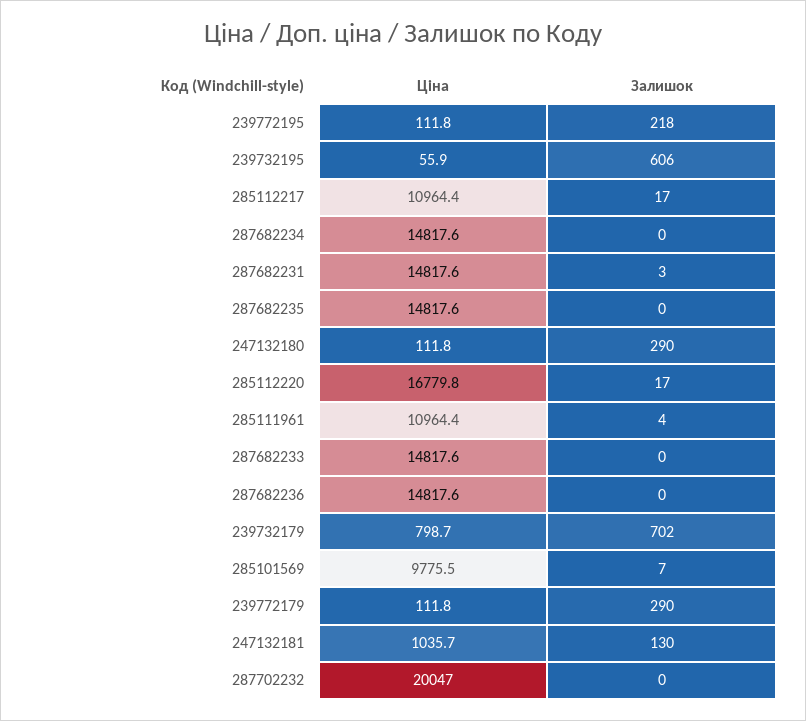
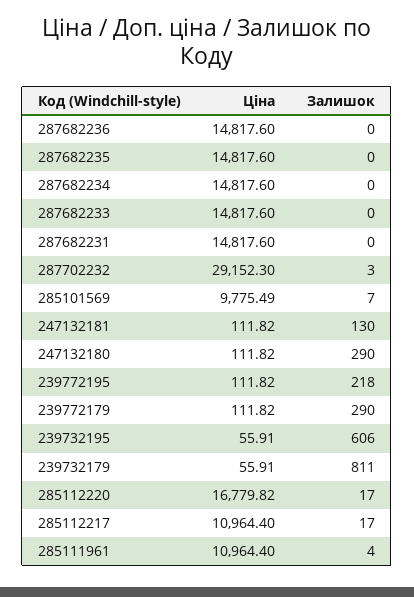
  {
    "Ціна": {
      "239772195": 111.82,
      "239732195": 55.91,
      "285112217": 10964.4,
      "287682234": 14817.6,
      "287682231": 14817.6,
      "287682235": 14817.6,
      "247132180": 111.82,
      "285112220": 16779.82,
      "285111961": 10964.4,
      "287682233": 14817.6,
      "287682236": 14817.6,
-     "239732179": 798.7,
+     "239732179": 55.91,
      "285101569": 9775.49,
      "239772179": 111.82,
-     "247132181": 1035.7,
+     "247132181": 111.82,
-     "287702232": 20047
+     "287702232": 29152.3
    },
    "Залишок": {
      "239772195": 218,
      "239732195": 606,
      "285112217": 17,
      "287682234": 0,
-     "287682231": 3,
+     "287682231": 0,
      "287682235": 0,
      "247132180": 290,
      "285112220": 17,
      "285111961": 4,
      "287682233": 0,
      "287682236": 0,
-     "239732179": 702,
+     "239732179": 811,
      "285101569": 7,
      "239772179": 290,
      "247132181": 130,
-     "287702232": 0
+     "287702232": 3
    }
  }

